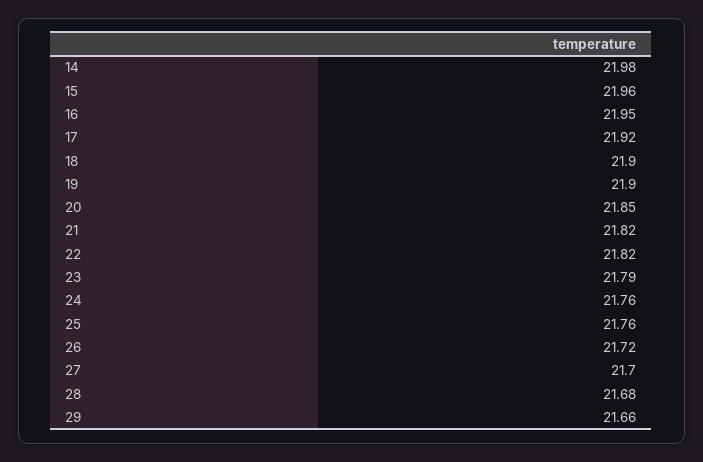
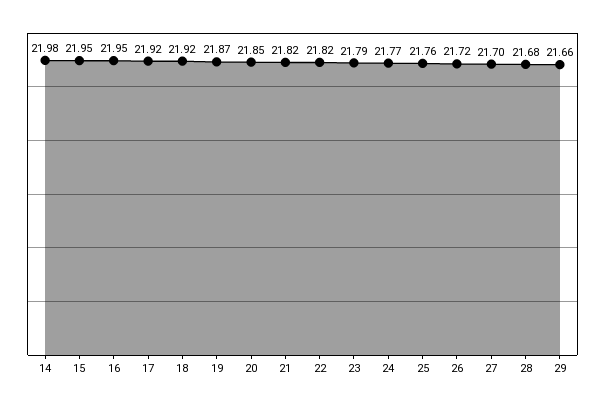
  {
    "14": 21.98,
-   "15": 21.96,
+   "15": 21.95,
    "16": 21.95,
    "17": 21.92,
-   "18": 21.9,
+   "18": 21.92,
-   "19": 21.9,
+   "19": 21.87,
    "20": 21.85,
    "21": 21.82,
    "22": 21.82,
    "23": 21.79,
-   "24": 21.76,
+   "24": 21.77,
    "25": 21.76,
    "26": 21.72,
    "27": 21.7,
    "28": 21.68,
    "29": 21.66
  }

